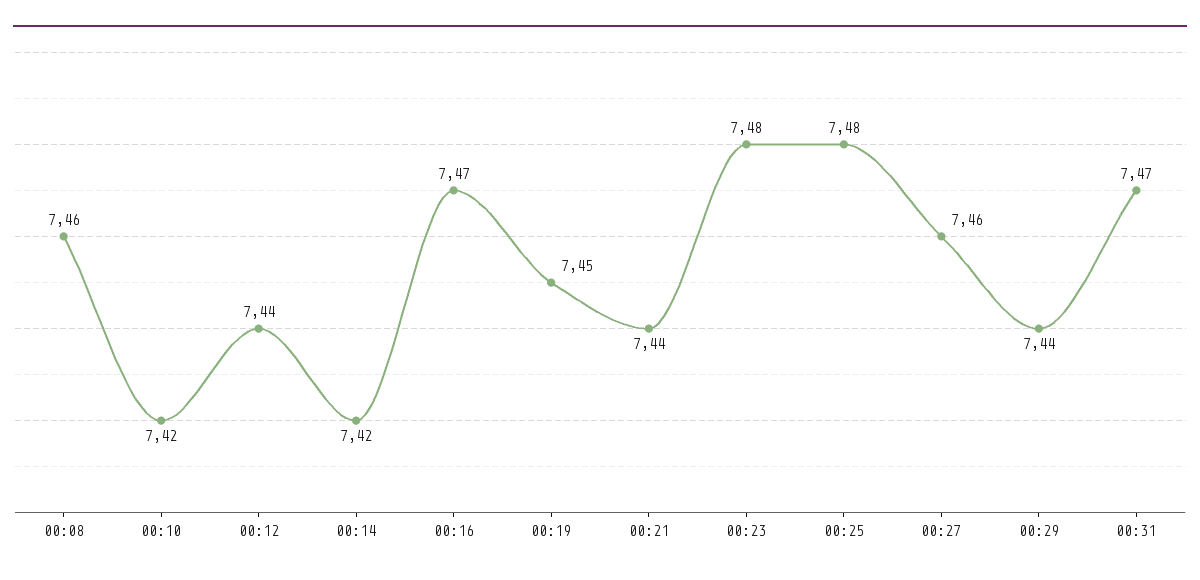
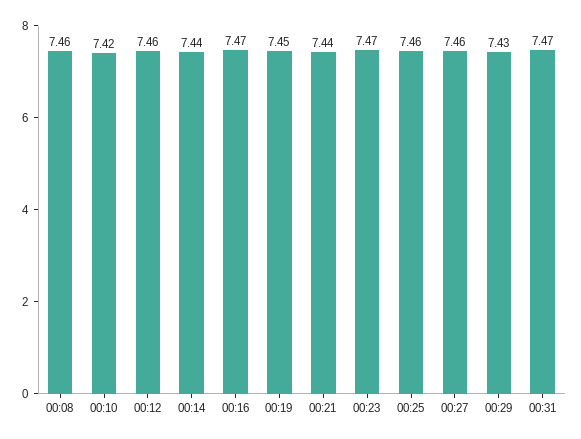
  {
    "00:08": 7.46,
    "00:10": 7.42,
-   "00:12": 7.44,
+   "00:12": 7.46,
-   "00:14": 7.42,
+   "00:14": 7.44,
    "00:16": 7.47,
    "00:19": 7.45,
    "00:21": 7.44,
-   "00:23": 7.48,
+   "00:23": 7.47,
-   "00:25": 7.48,
+   "00:25": 7.46,
    "00:27": 7.46,
-   "00:29": 7.44,
+   "00:29": 7.43,
    "00:31": 7.47
  }

